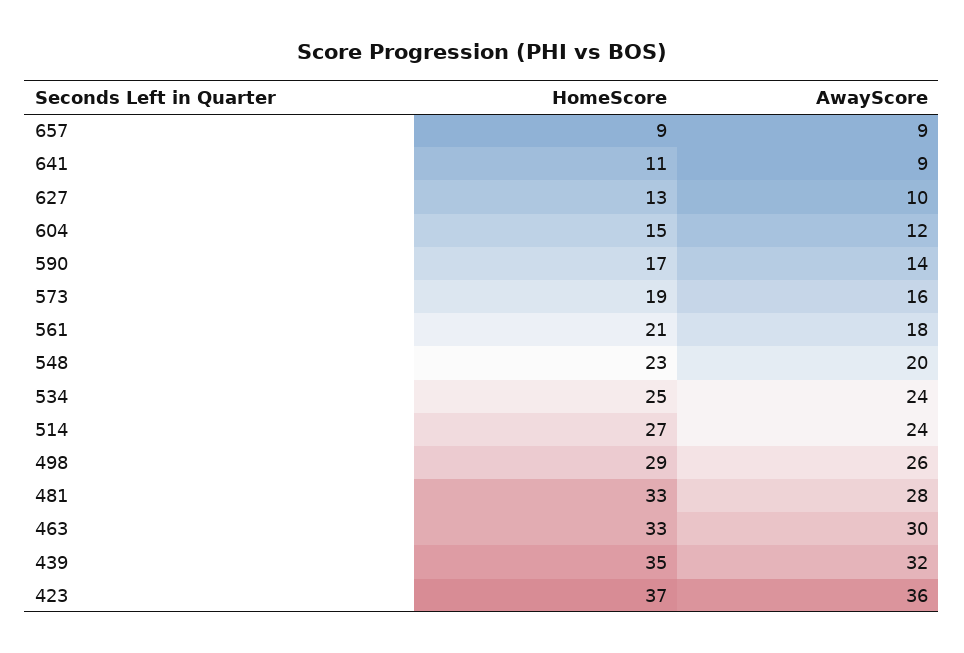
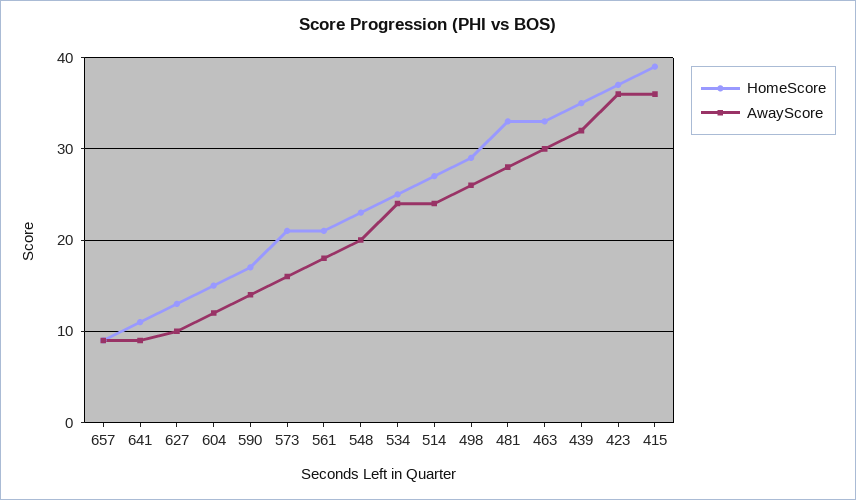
  {
    "HomeScore": {
      "657": 9,
      "641": 11,
      "627": 13,
      "604": 15,
      "590": 17,
-     "573": 19,
+     "573": 21,
      "561": 21,
      "548": 23,
      "534": 25,
      "514": 27,
      "498": 29,
      "481": 33,
      "463": 33,
      "439": 35,
-     "423": 37
+     "423": 37,
+     "415": 39
    },
    "AwayScore": {
      "657": 9,
      "641": 9,
      "627": 10,
      "604": 12,
      "590": 14,
      "573": 16,
      "561": 18,
      "548": 20,
      "534": 24,
      "514": 24,
      "498": 26,
      "481": 28,
      "463": 30,
      "439": 32,
-     "423": 36
+     "423": 36,
+     "415": 36
    }
  }

